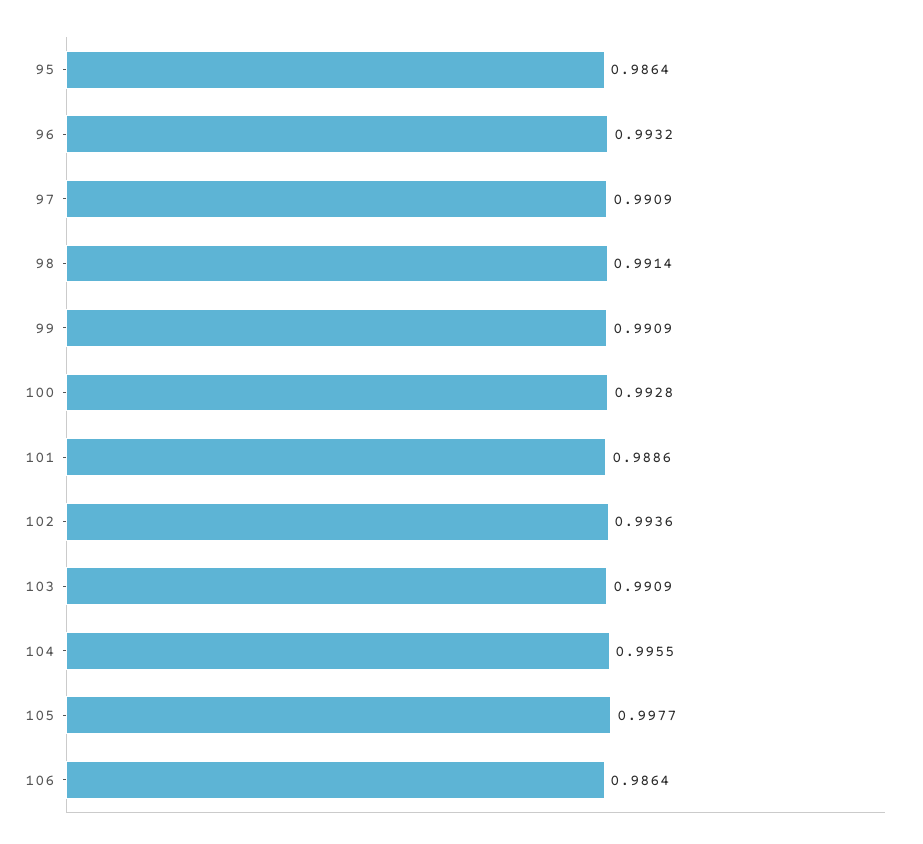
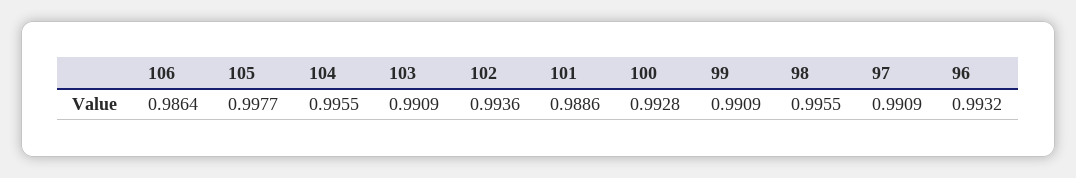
  {
-   "95": 0.9864,
    "96": 0.9932,
    "97": 0.9909,
-   "98": 0.9914,
+   "98": 0.9955,
    "99": 0.9909,
    "100": 0.9928,
    "101": 0.9886,
    "102": 0.9936,
    "103": 0.9909,
    "104": 0.9955,
    "105": 0.9977,
    "106": 0.9864
  }

